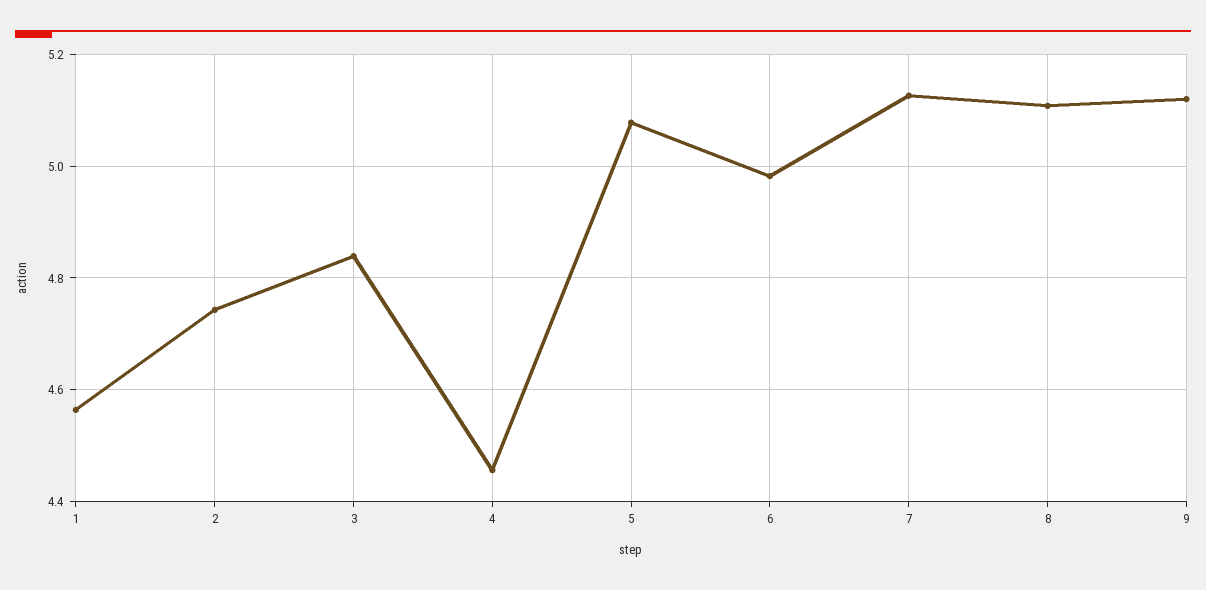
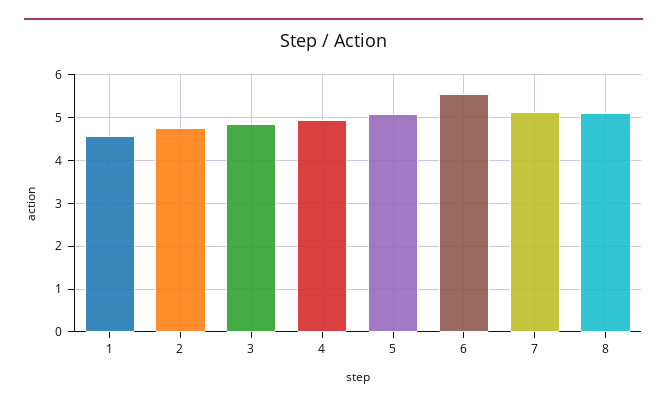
  {
    "1": 4.56,
    "2": 4.74,
    "3": 4.84,
-   "4": 4.46,
+   "4": 5,
    "5": 5.08,
-   "6": 4.98,
+   "6": 5.6,
    "7": 5.12,
-   "8": 5.1,
+   "8": 5.1
-   "9": 5.12
  }

